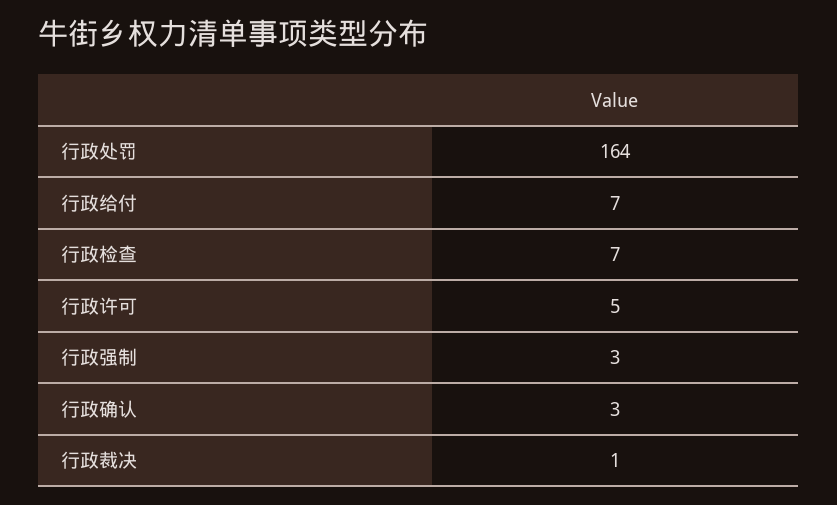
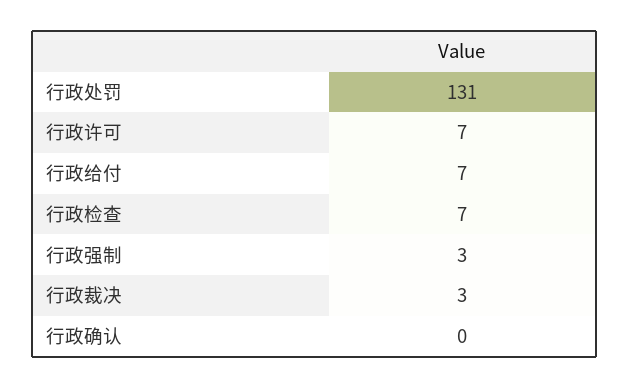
  {
-   "行政处罚": 164,
+   "行政处罚": 131,
    "行政给付": 7,
    "行政检查": 7,
-   "行政许可": 5,
+   "行政许可": 7,
    "行政强制": 3,
-   "行政确认": 3,
+   "行政确认": 0,
-   "行政裁决": 1
+   "行政裁决": 3
  }

